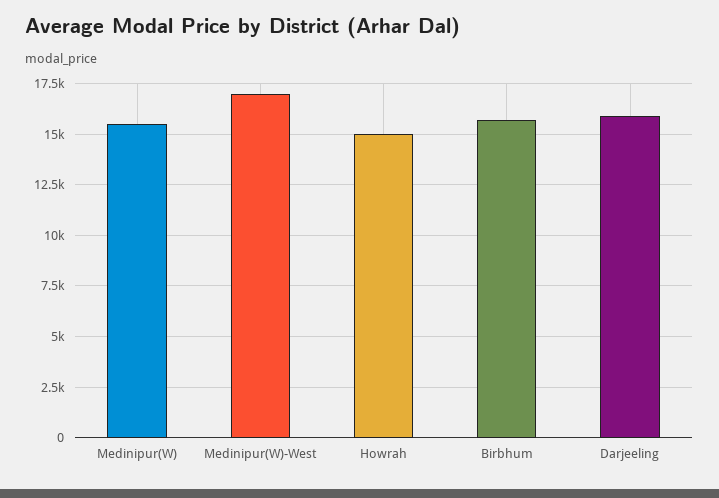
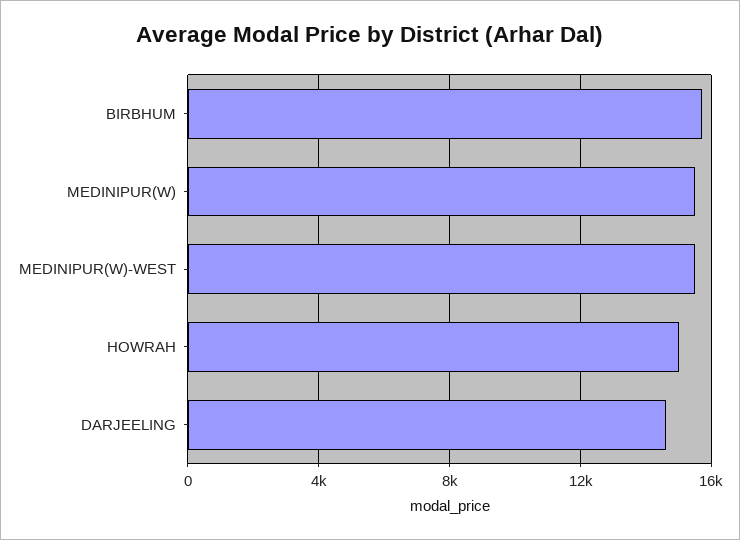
  {
    "Medinipur(W)": 15500,
-   "Medinipur(W)-West": 17000,
+   "Medinipur(W)-West": 15500,
    "Howrah": 15000,
    "Birbhum": 15500,
-   "Darjeeling": 16000
+   "Darjeeling": 14500
  }

